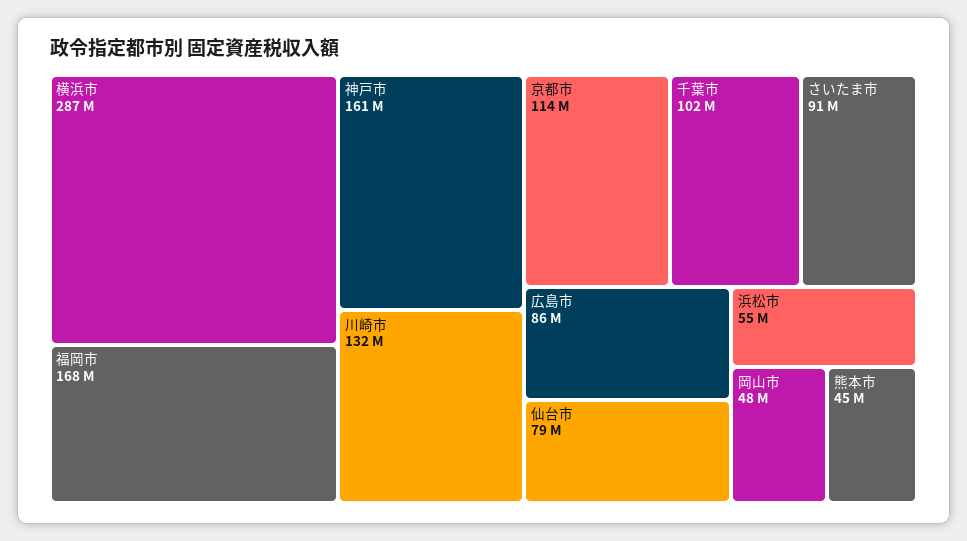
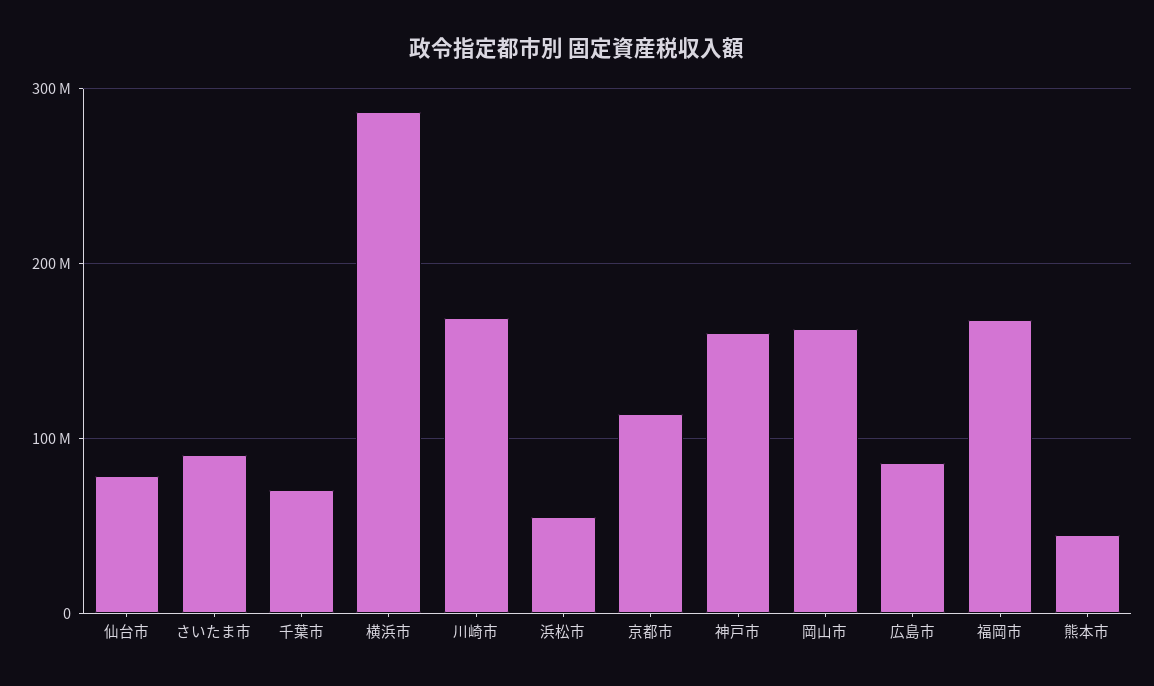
  {
    "横浜市": 287000000,
    "福岡市": 168000000,
    "神戸市": 161000000,
-   "川崎市": 132000000,
+   "川崎市": 170000000,
    "京都市": 114000000,
-   "千葉市": 102000000,
+   "千葉市": 70000000,
    "さいたま市": 91000000,
    "広島市": 86000000,
    "仙台市": 79000000,
    "浜松市": 55000000,
-   "岡山市": 48000000,
+   "岡山市": 160000000,
    "熊本市": 45000000
  }

